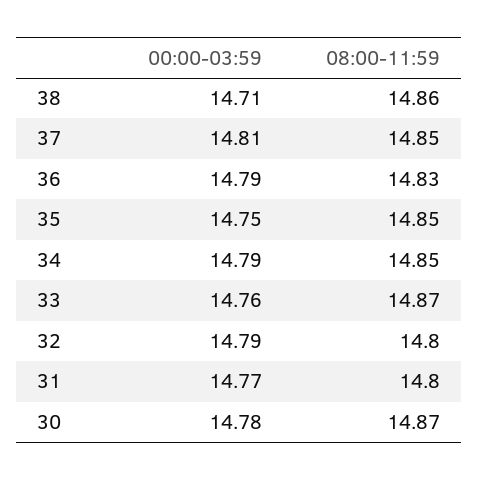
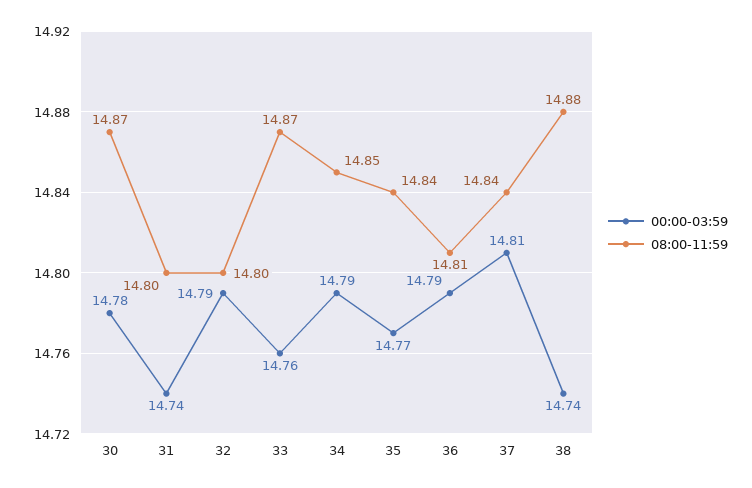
  {
    "00:00-03:59": {
-     "38": 14.71,
+     "38": 14.74,
      "37": 14.81,
      "36": 14.79,
-     "35": 14.75,
+     "35": 14.77,
      "34": 14.79,
      "33": 14.76,
      "32": 14.79,
-     "31": 14.77,
+     "31": 14.74,
      "30": 14.78
    },
    "08:00-11:59": {
-     "38": 14.86,
+     "38": 14.88,
-     "37": 14.85,
+     "37": 14.84,
-     "36": 14.83,
+     "36": 14.81,
-     "35": 14.85,
+     "35": 14.84,
      "34": 14.85,
      "33": 14.87,
      "32": 14.8,
      "31": 14.8,
      "30": 14.87
    }
  }

